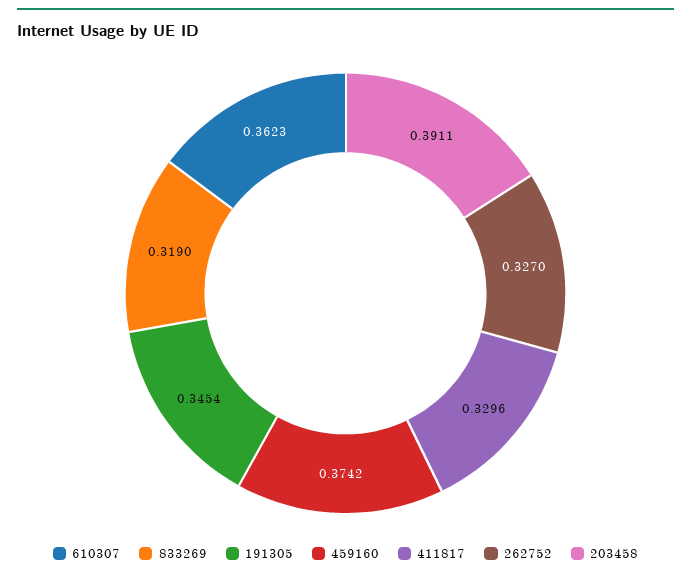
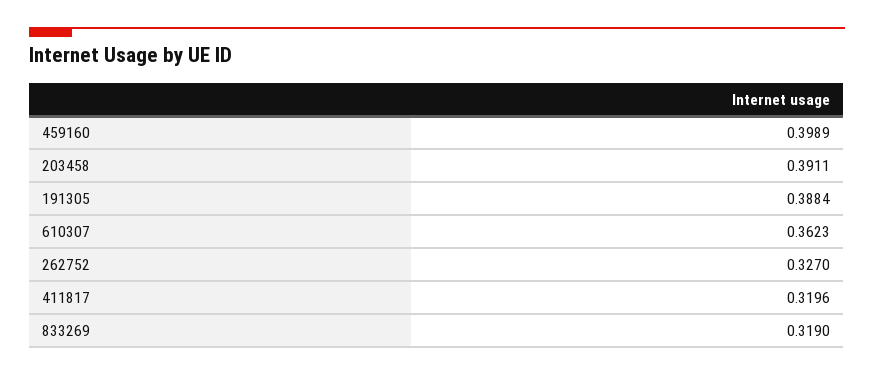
  {
    "610307": 0.3623,
    "833269": 0.319,
-   "191305": 0.3454,
+   "191305": 0.3884,
-   "459160": 0.3742,
+   "459160": 0.3989,
-   "411817": 0.3296,
+   "411817": 0.3196,
    "262752": 0.327,
    "203458": 0.3911
  }

